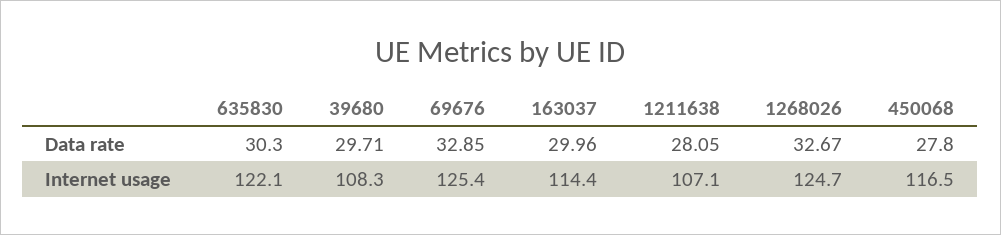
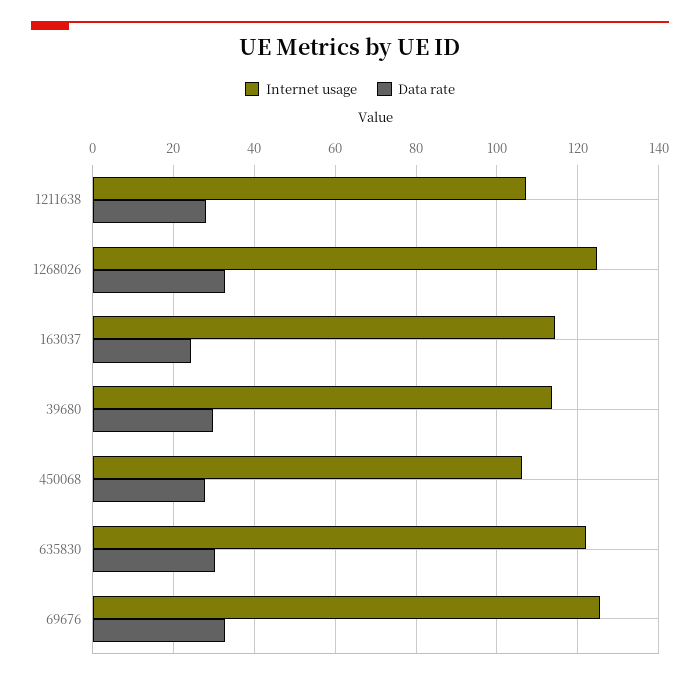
  {
    "Data rate": {
      "635830": 30.3,
      "39680": 29.71,
      "69676": 32.85,
-     "163037": 29.96,
+     "163037": 24,
      "1211638": 28.05,
      "1268026": 32.67,
      "450068": 27.8
    },
    "Internet usage": {
      "635830": 122.1,
-     "39680": 108.3,
+     "39680": 114,
      "69676": 125.4,
      "163037": 114.4,
      "1211638": 107.1,
      "1268026": 124.7,
-     "450068": 116.5
+     "450068": 106
    }
  }

